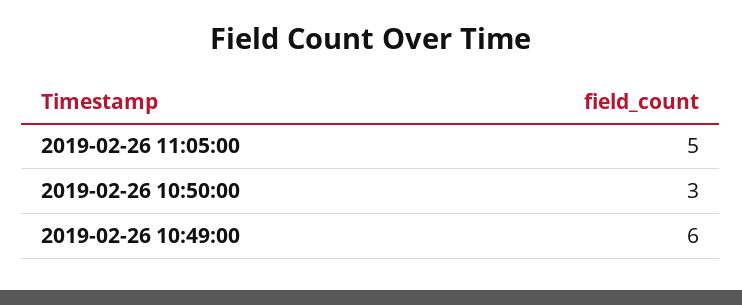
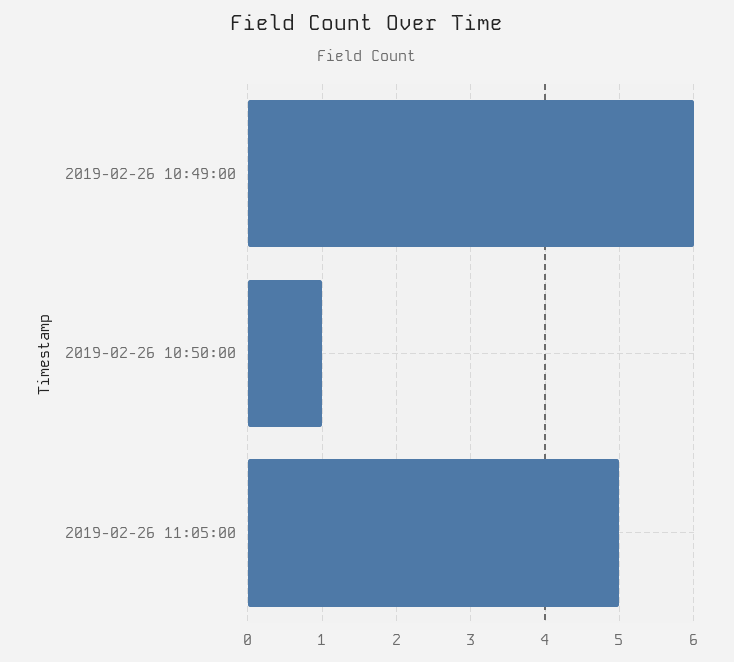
  {
    "2019-02-26 11:05:00": 5,
-   "2019-02-26 10:50:00": 3,
+   "2019-02-26 10:50:00": 1,
    "2019-02-26 10:49:00": 6
  }

